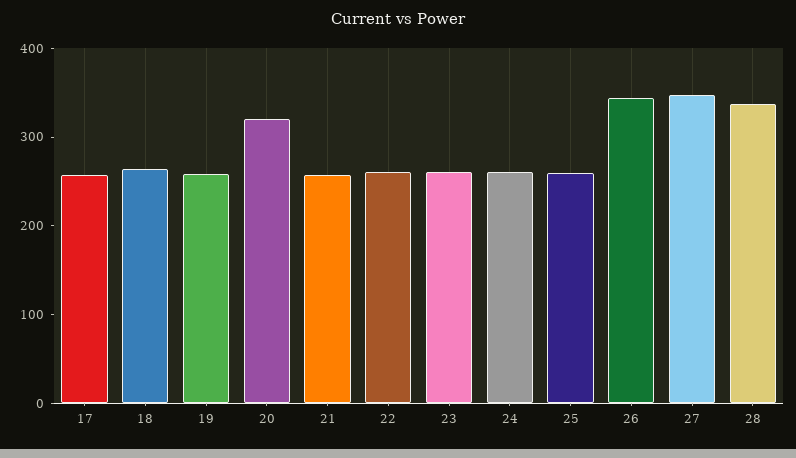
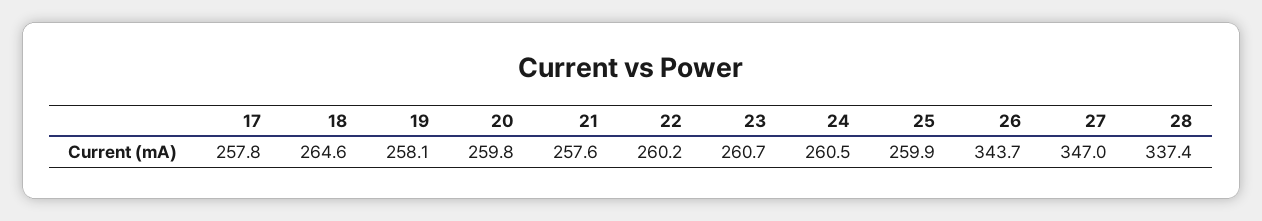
  {
    "17": 257.8,
    "18": 264.6,
    "19": 258.1,
-   "20": 320,
+   "20": 259.8,
    "21": 257.6,
    "22": 260.2,
    "23": 260.7,
    "24": 260.5,
    "25": 259.9,
    "26": 343.7,
    "27": 347,
    "28": 337.4
  }

